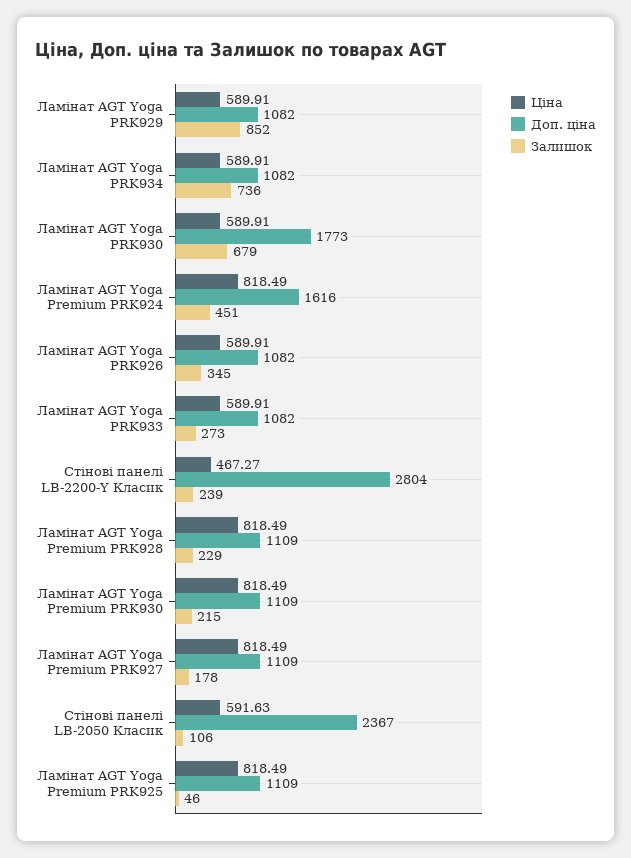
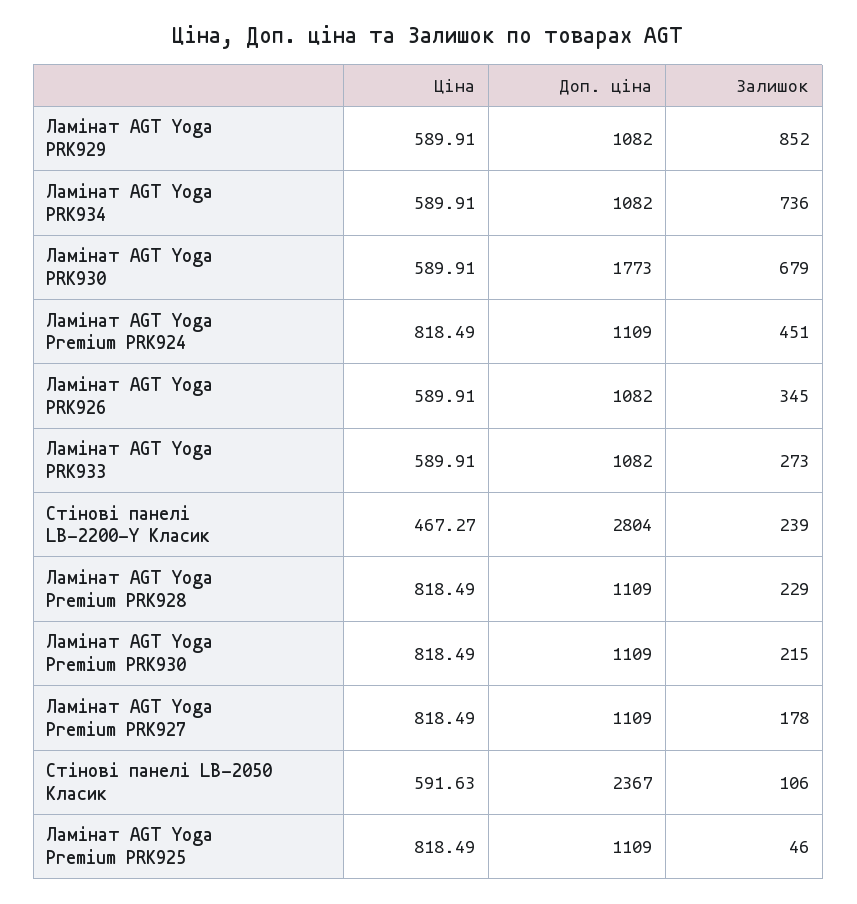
  {
    "Ціна": {
      "Ламінат AGT Yoga PRK929": 589.91,
      "Ламінат AGT Yoga PRK934": 589.91,
      "Ламінат AGT Yoga PRK930": 589.91,
      "Ламінат AGT Yoga Premium PRK924": 818.49,
      "Ламінат AGT Yoga PRK926": 589.91,
      "Ламінат AGT Yoga PRK933": 589.91,
      "Стінові панелі LB-2200-Y Класик": 467.27,
      "Ламінат AGT Yoga Premium PRK928": 818.49,
      "Ламінат AGT Yoga Premium PRK930": 818.49,
      "Ламінат AGT Yoga Premium PRK927": 818.49,
      "Стінові панелі LB-2050 Класик": 591.63,
      "Ламінат AGT Yoga Premium PRK925": 818.49
    },
    "Доп. ціна": {
      "Ламінат AGT Yoga PRK929": 1082,
      "Ламінат AGT Yoga PRK934": 1082,
      "Ламінат AGT Yoga PRK930": 1773,
-     "Ламінат AGT Yoga Premium PRK924": 1616,
+     "Ламінат AGT Yoga Premium PRK924": 1109,
      "Ламінат AGT Yoga PRK926": 1082,
      "Ламінат AGT Yoga PRK933": 1082,
      "Стінові панелі LB-2200-Y Класик": 2804,
      "Ламінат AGT Yoga Premium PRK928": 1109,
      "Ламінат AGT Yoga Premium PRK930": 1109,
      "Ламінат AGT Yoga Premium PRK927": 1109,
      "Стінові панелі LB-2050 Класик": 2367,
      "Ламінат AGT Yoga Premium PRK925": 1109
    },
    "Залишок": {
      "Ламінат AGT Yoga PRK929": 852,
      "Ламінат AGT Yoga PRK934": 736,
      "Ламінат AGT Yoga PRK930": 679,
      "Ламінат AGT Yoga Premium PRK924": 451,
      "Ламінат AGT Yoga PRK926": 345,
      "Ламінат AGT Yoga PRK933": 273,
      "Стінові панелі LB-2200-Y Класик": 239,
      "Ламінат AGT Yoga Premium PRK928": 229,
      "Ламінат AGT Yoga Premium PRK930": 215,
      "Ламінат AGT Yoga Premium PRK927": 178,
      "Стінові панелі LB-2050 Класик": 106,
      "Ламінат AGT Yoga Premium PRK925": 46
    }
  }

